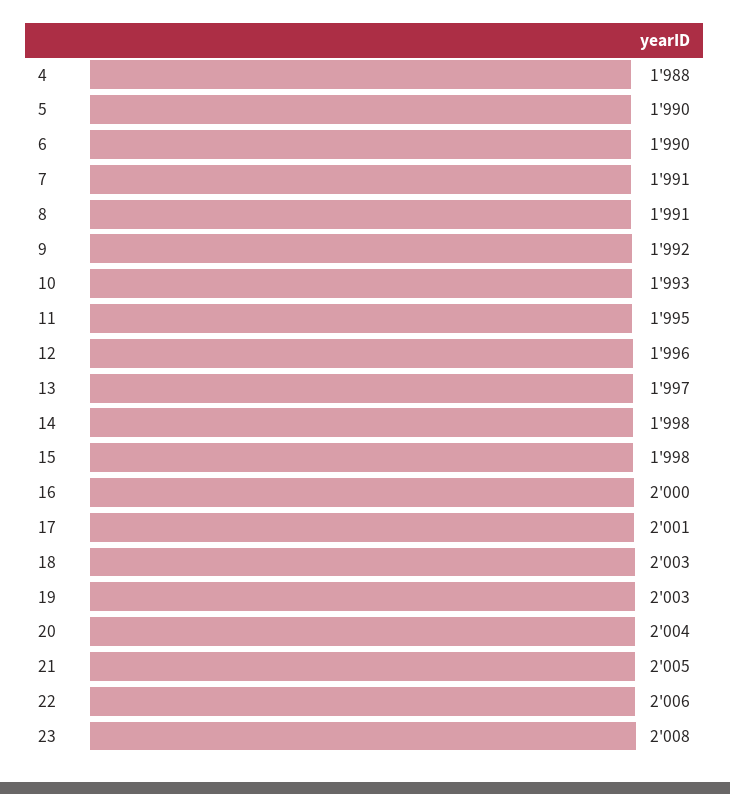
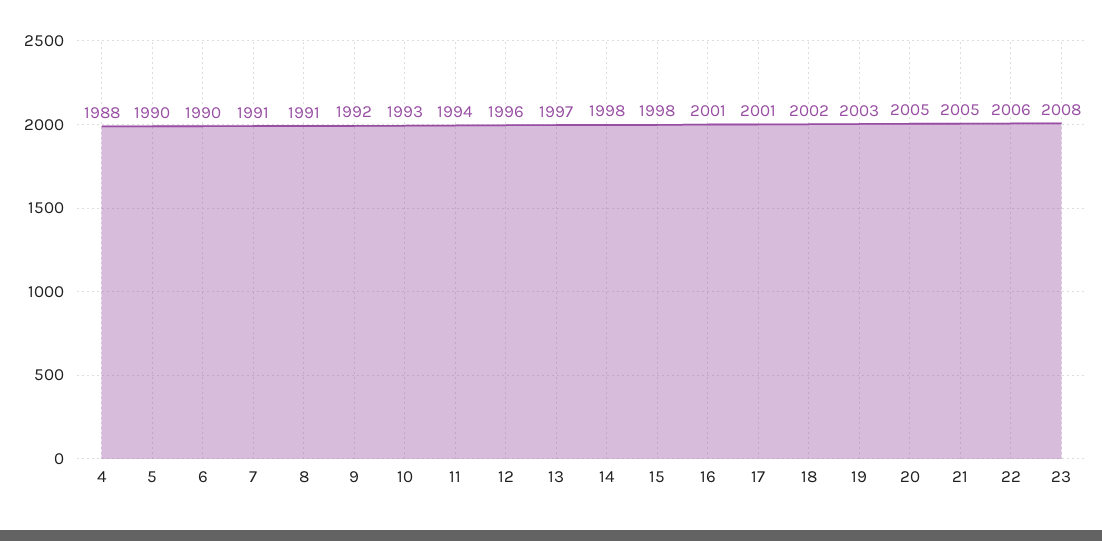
  {
    "4": 1988,
    "5": 1990,
    "6": 1990,
    "7": 1991,
    "8": 1991,
    "9": 1992,
    "10": 1993,
-   "11": 1995,
+   "11": 1994,
    "12": 1996,
    "13": 1997,
    "14": 1998,
    "15": 1998,
-   "16": 2000,
+   "16": 2001,
    "17": 2001,
-   "18": 2003,
+   "18": 2002,
    "19": 2003,
-   "20": 2004,
+   "20": 2005,
    "21": 2005,
    "22": 2006,
    "23": 2008
  }

